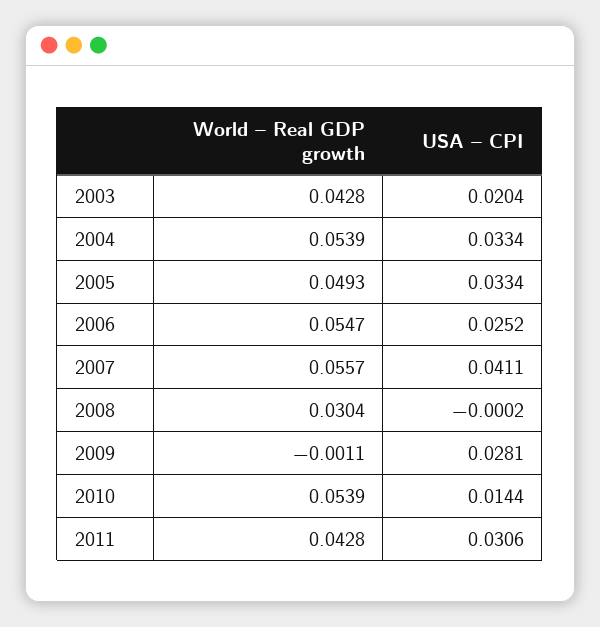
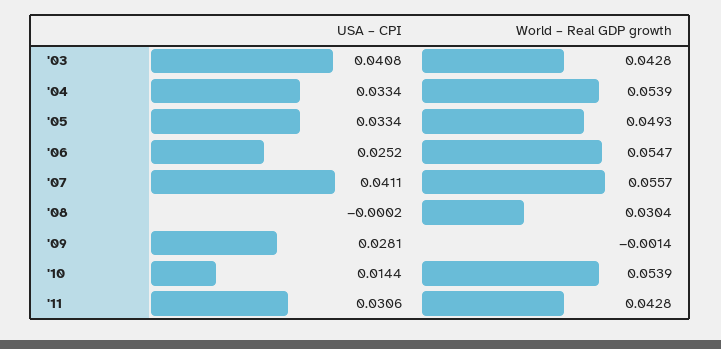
  {
    "World – Real GDP growth": {
      "2003": 0.0428,
      "2004": 0.0539,
      "2005": 0.0493,
      "2006": 0.0547,
      "2007": 0.0557,
      "2008": 0.0304,
-     "2009": -0.0011,
+     "2009": -0.0014,
      "2010": 0.0539,
      "2011": 0.0428
    },
    "USA – CPI": {
-     "2003": 0.0204,
+     "2003": 0.0408,
      "2004": 0.0334,
      "2005": 0.0334,
      "2006": 0.0252,
      "2007": 0.0411,
      "2008": -0.0002,
      "2009": 0.0281,
      "2010": 0.0144,
      "2011": 0.0306
    }
  }

